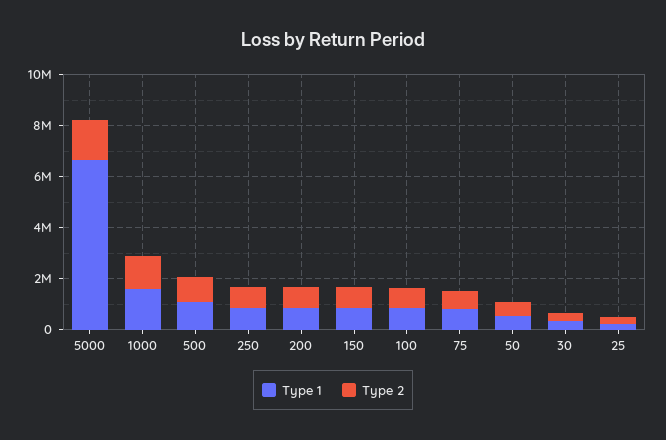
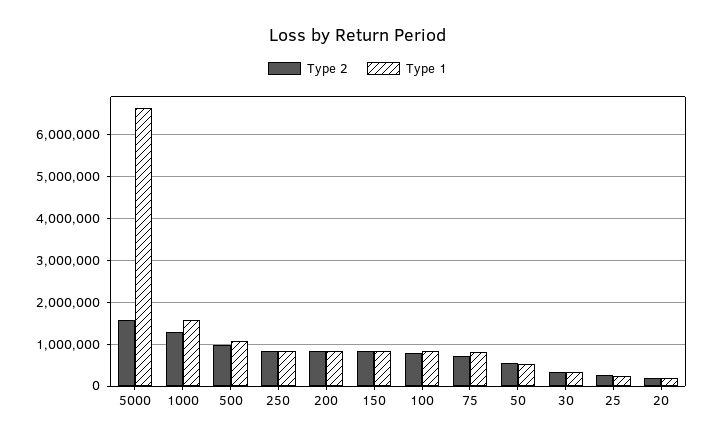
  {
    "Type 1": {
      "5000": 6600000,
      "1000": 1600000,
      "500": 1000000,
      "250": 800000,
      "200": 800000,
      "150": 800000,
      "100": 800000,
      "75": 800000,
      "50": 600000,
      "30": 400000,
-     "25": 200000
+     "25": 200000,
+     "20": 200000
    },
    "Type 2": {
      "5000": 1600000,
      "1000": 1200000,
      "500": 1000000,
      "250": 800000,
      "200": 800000,
      "150": 800000,
      "100": 800000,
      "75": 800000,
      "50": 600000,
      "30": 400000,
-     "25": 200000
+     "25": 200000,
+     "20": 200000
    }
  }

